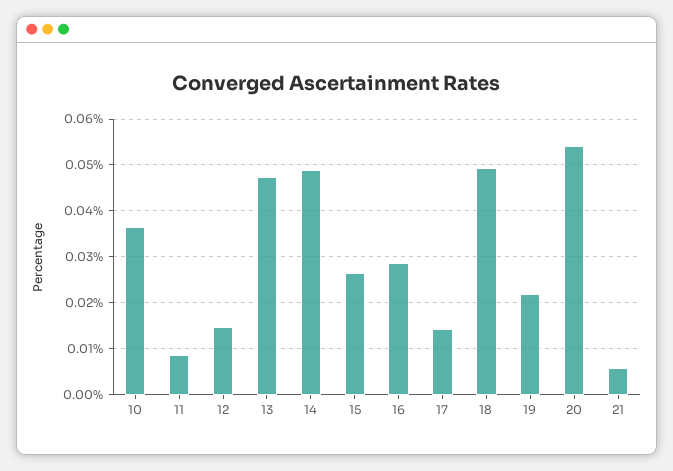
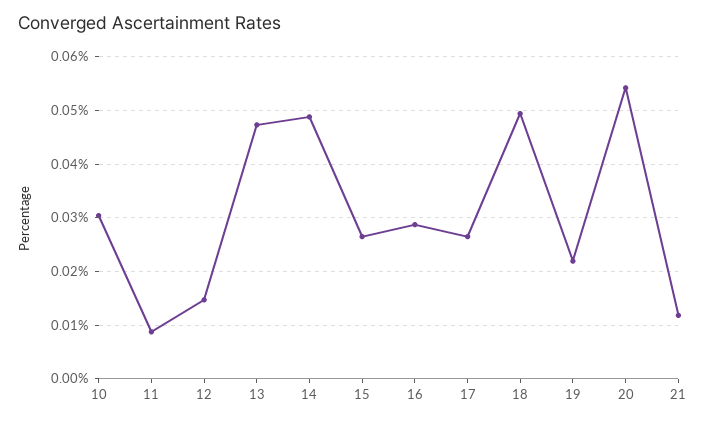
  {
-   "10": 0.036,
+   "10": 0.03,
    "11": 0.008,
    "12": 0.014,
    "13": 0.048,
    "14": 0.048,
    "15": 0.026,
    "16": 0.028,
-   "17": 0.014,
+   "17": 0.026,
    "18": 0.05,
    "19": 0.022,
    "20": 0.054,
-   "21": 0.006
+   "21": 0.012
  }

